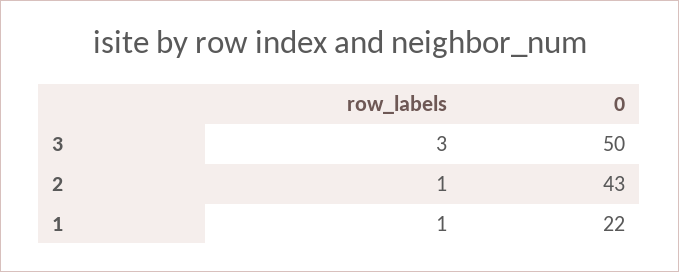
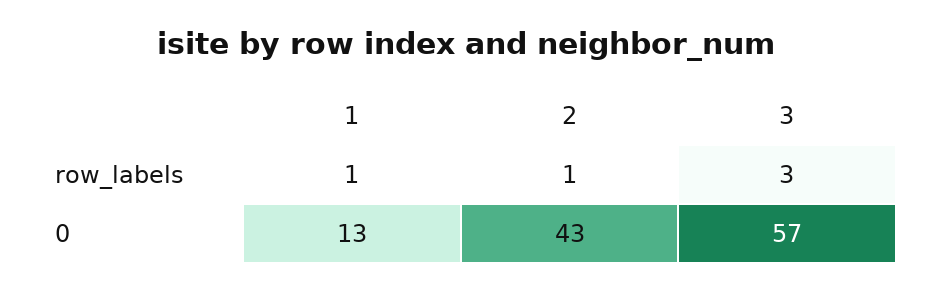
  {
    "row_labels": {
      "3": 3,
      "2": 1,
      "1": 1
    },
    "0": {
-     "3": 50,
+     "3": 57,
      "2": 43,
-     "1": 22
+     "1": 13
    }
  }

